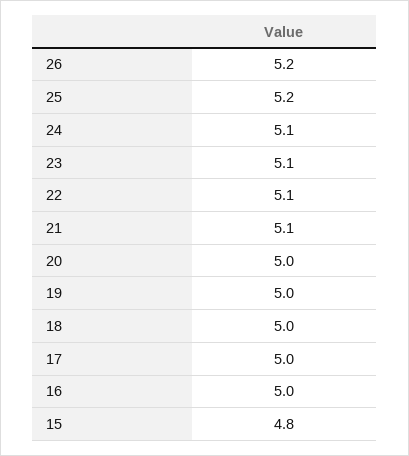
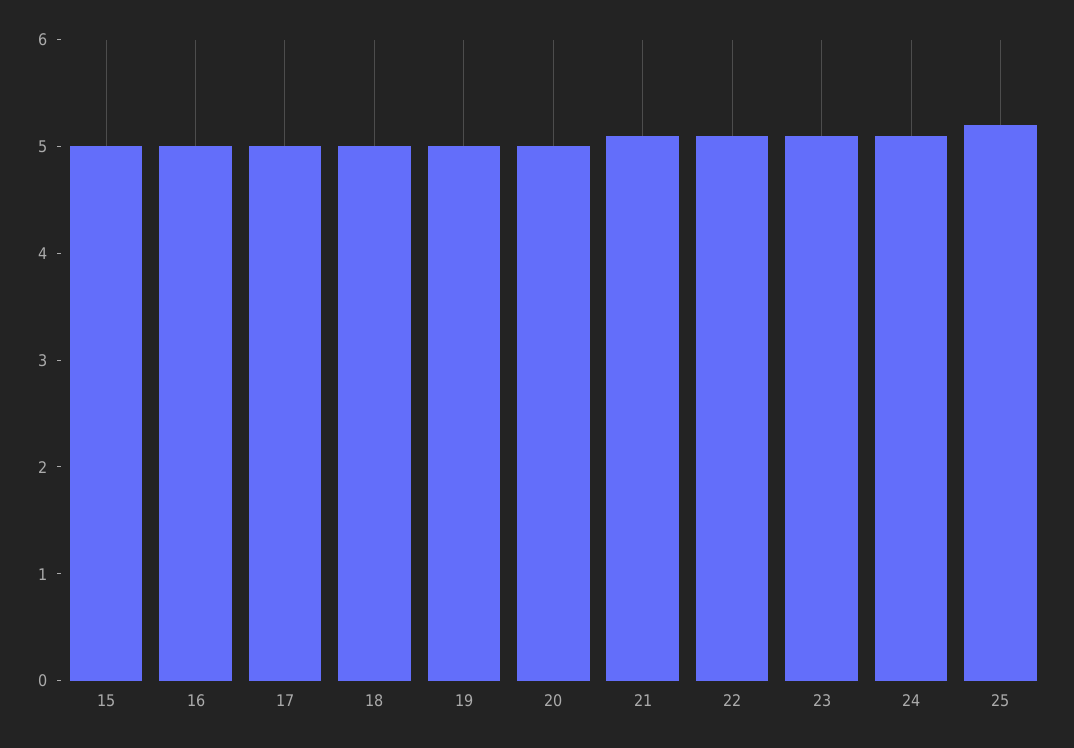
  {
-   "26": 5.2,
    "25": 5.2,
    "24": 5.1,
    "23": 5.1,
    "22": 5.1,
    "21": 5.1,
    "20": 5,
    "19": 5,
    "18": 5,
    "17": 5,
    "16": 5,
-   "15": 4.8
+   "15": 5
  }

